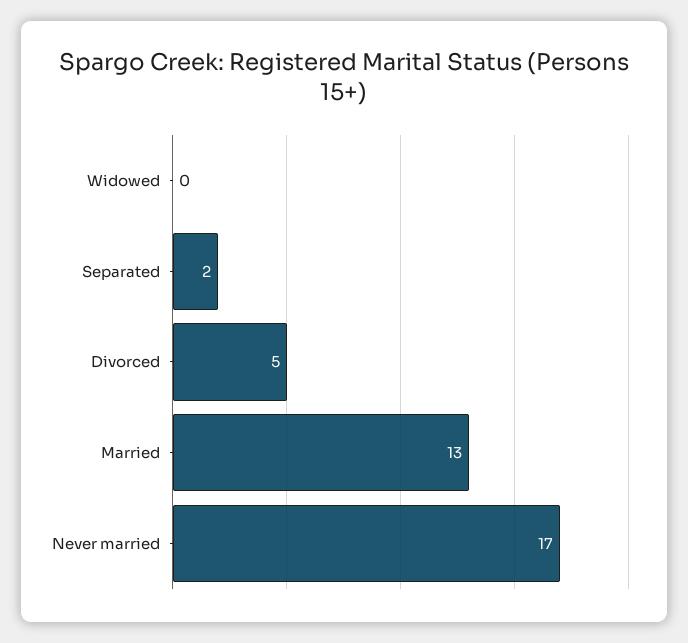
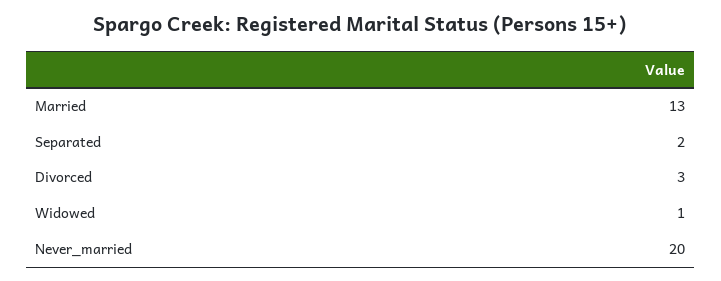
  {
-   "Widowed": 0,
+   "Widowed": 1,
    "Separated": 2,
-   "Divorced": 5,
+   "Divorced": 3,
    "Married": 13,
-   "Never married": 17
+   "Never married": 20
  }

